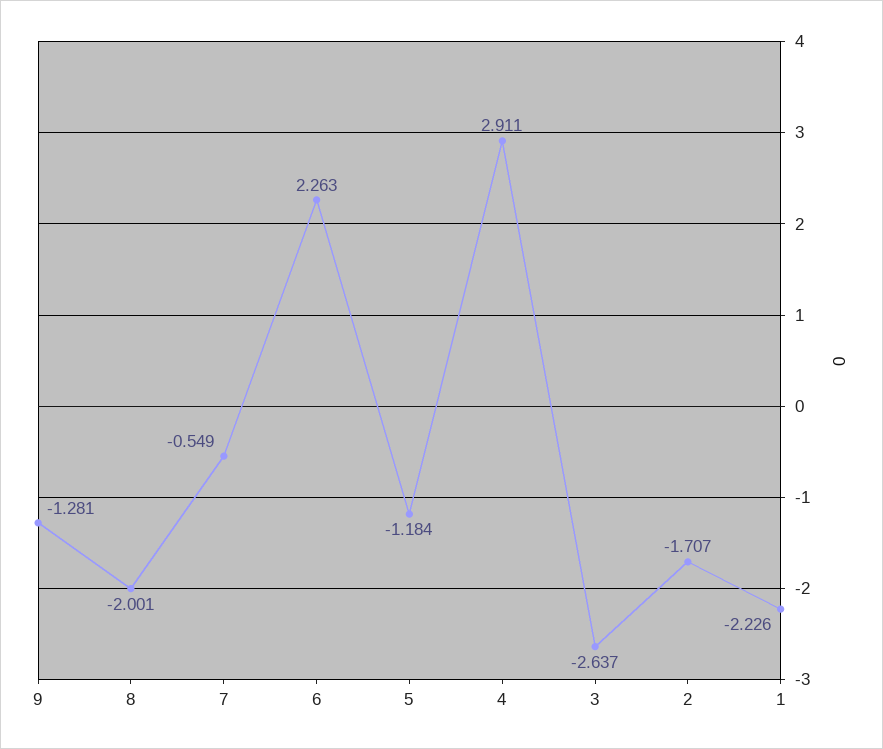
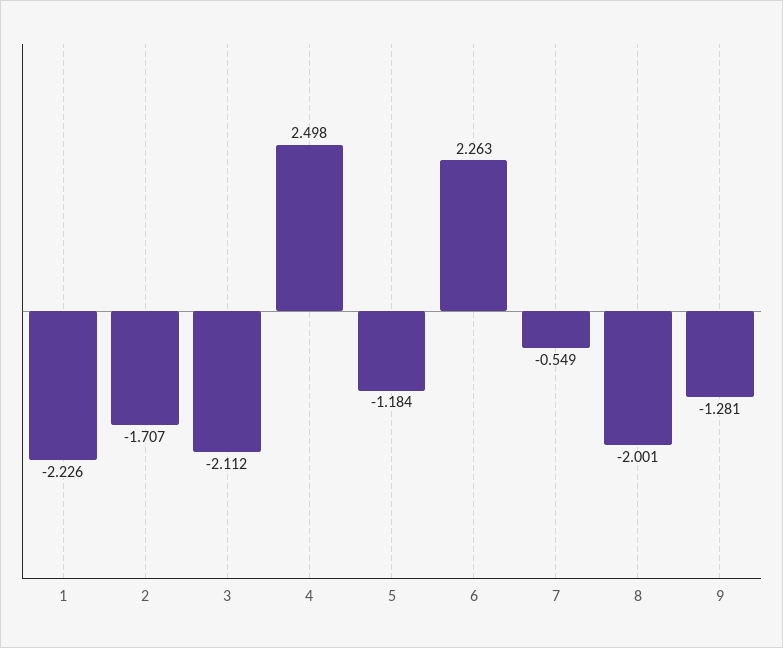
  {
    "9": -1.281,
    "8": -2.001,
    "7": -0.549,
    "6": 2.263,
    "5": -1.184,
-   "4": 2.911,
+   "4": 2.498,
-   "3": -2.637,
+   "3": -2.112,
    "2": -1.707,
    "1": -2.226
  }

